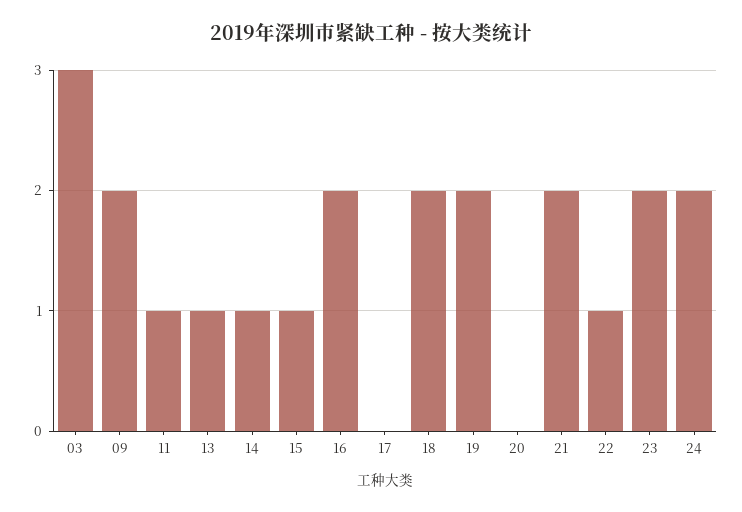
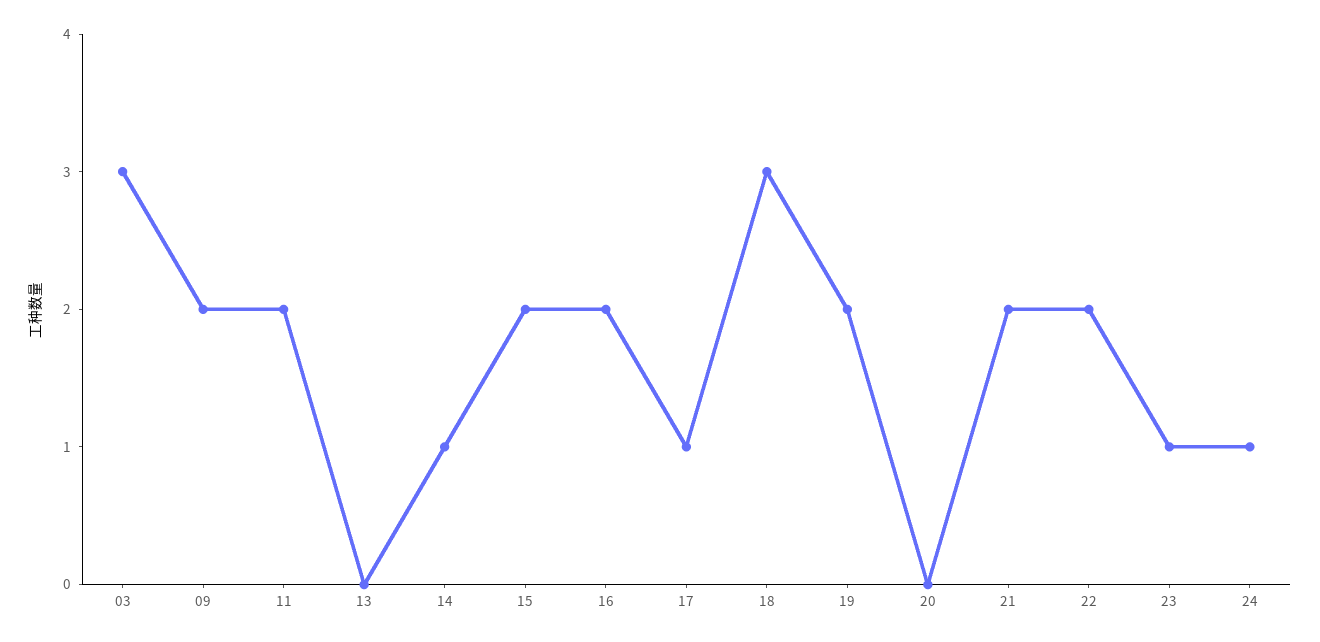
  {
    "03": 3,
    "09": 2,
-   "11": 1,
+   "11": 2,
-   "13": 1,
+   "13": 0,
    "14": 1,
-   "15": 1,
+   "15": 2,
    "16": 2,
-   "17": 0,
+   "17": 1,
-   "18": 2,
+   "18": 3,
    "19": 2,
    "20": 0,
    "21": 2,
-   "22": 1,
+   "22": 2,
-   "23": 2,
+   "23": 1,
-   "24": 2
+   "24": 1
  }

